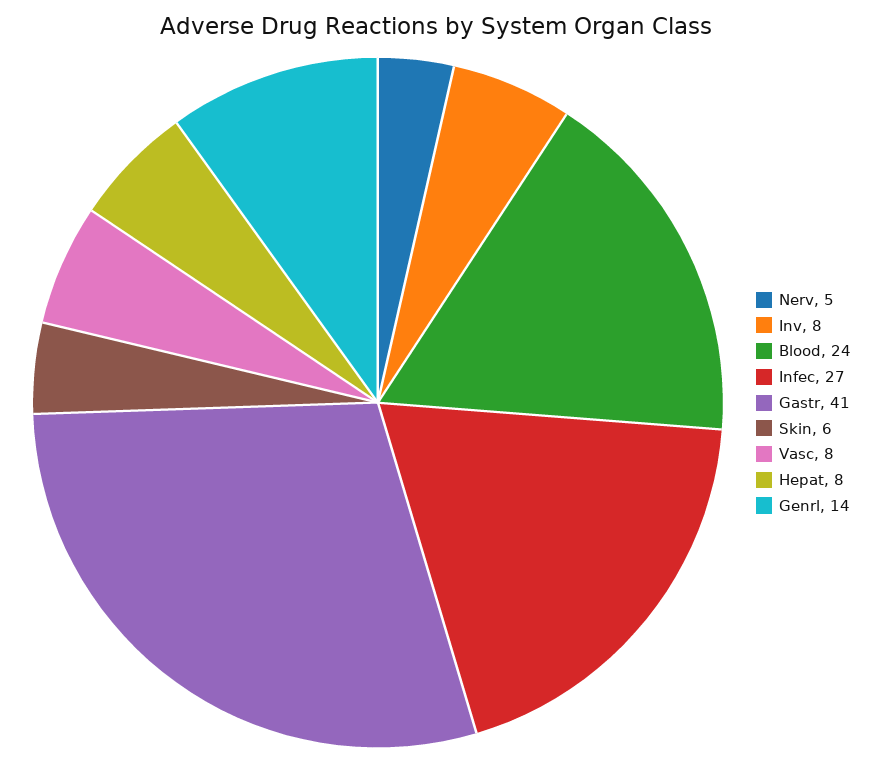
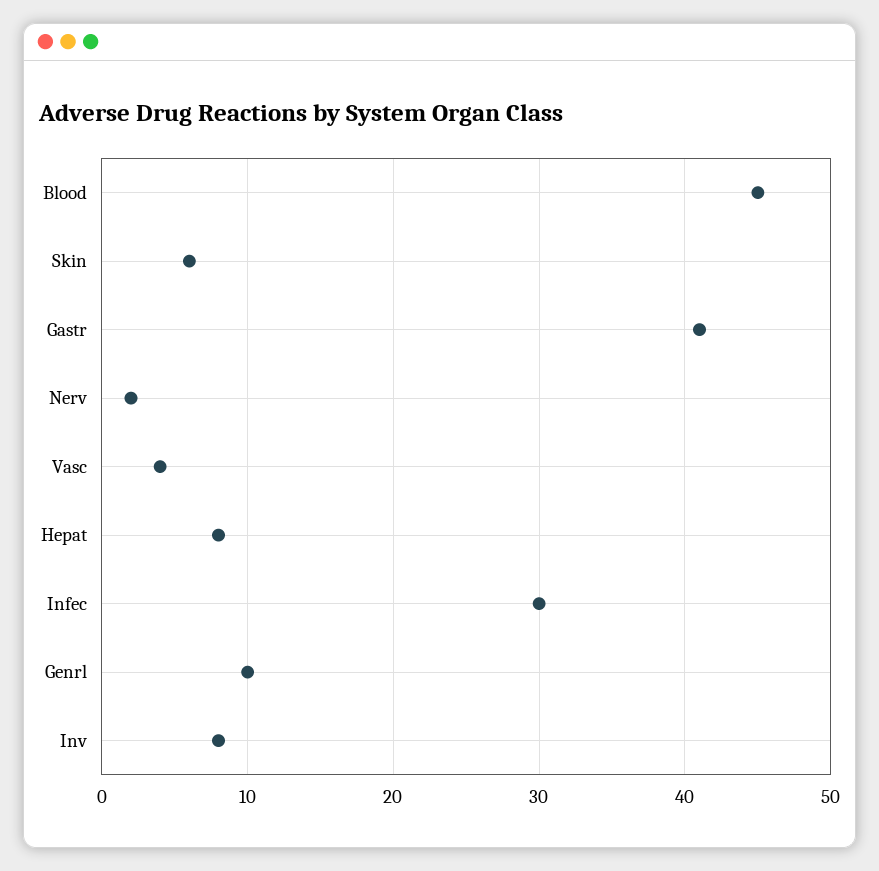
  {
-   "Nerv": 5,
+   "Nerv": 2,
    "Inv": 8,
-   "Blood": 24,
+   "Blood": 45,
-   "Infec": 27,
+   "Infec": 30,
    "Gastr": 41,
    "Skin": 6,
-   "Vasc": 8,
+   "Vasc": 4,
    "Hepat": 8,
-   "Genrl": 14
+   "Genrl": 10
  }

